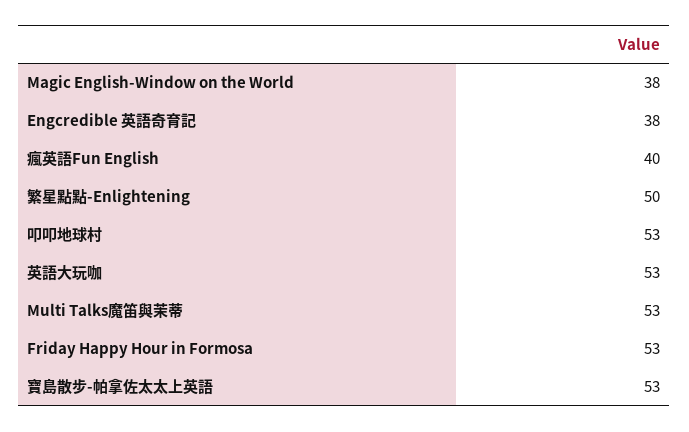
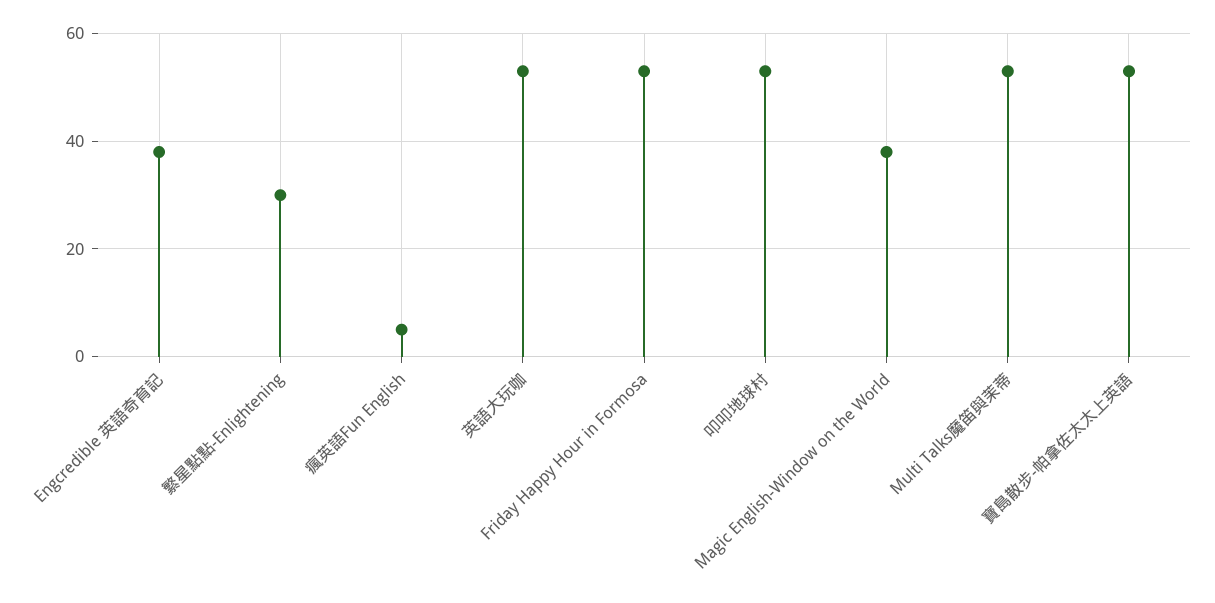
  {
    "Magic English-Window on the World": 38,
    "Engcredible 英語奇育記": 38,
-   "瘋英語Fun English": 40,
+   "瘋英語Fun English": 5,
-   "繁星點點-Enlightening": 50,
+   "繁星點點-Enlightening": 30,
    "叩叩地球村": 53,
    "英語大玩咖": 53,
    "Multi Talks魔笛與茉蒂": 53,
    "Friday Happy Hour in Formosa": 53,
    "寶島散步-帕拿佐太太上英語": 53
  }

